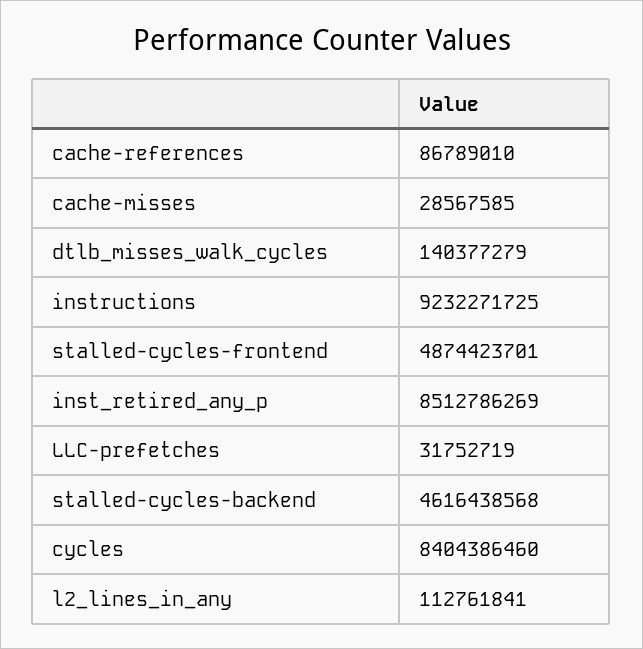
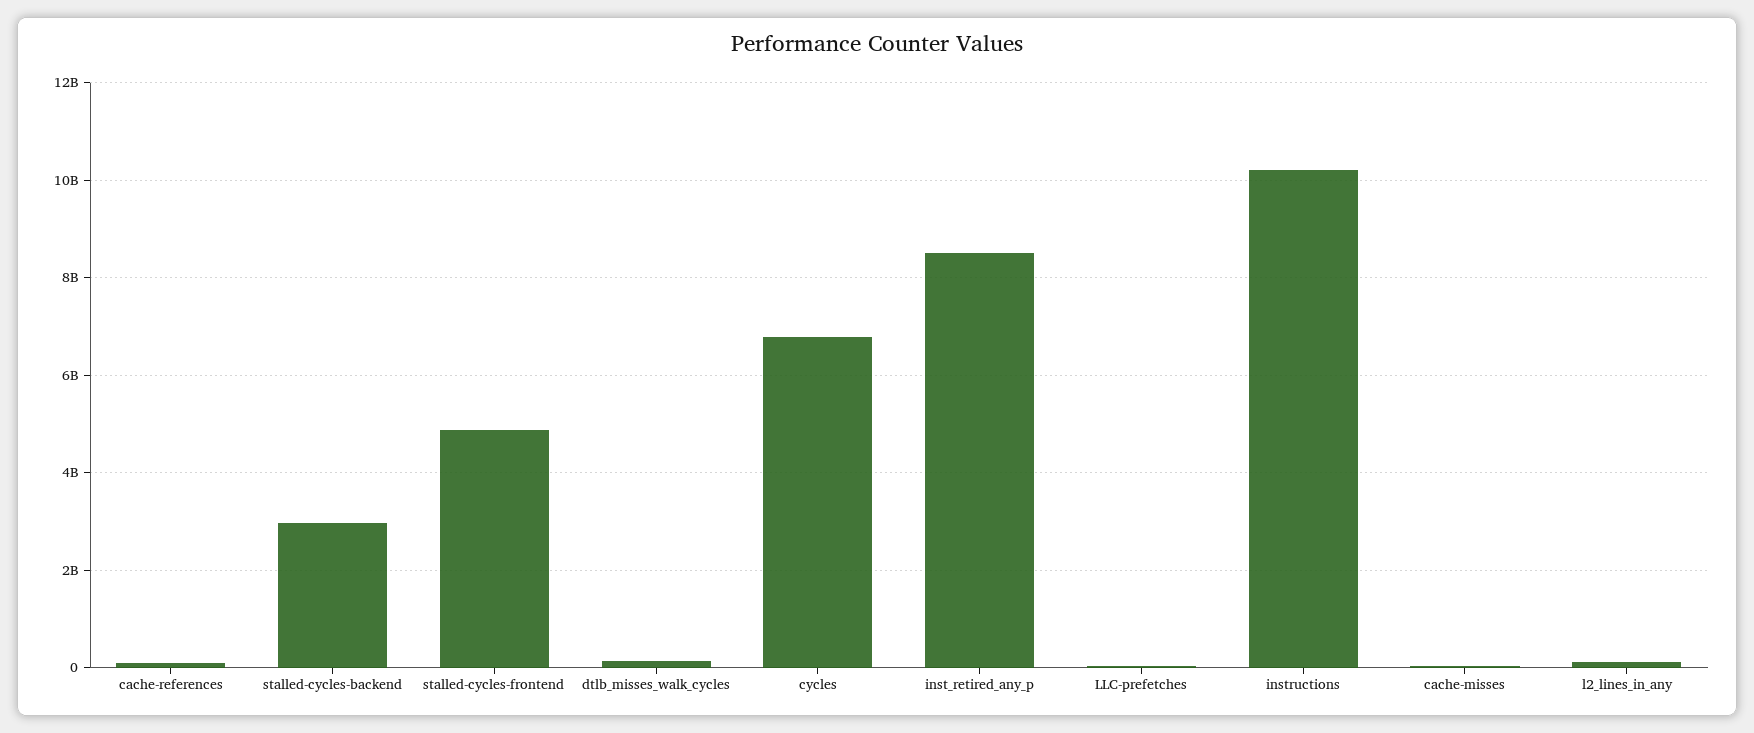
  {
    "cache-references": 86789010,
    "cache-misses": 28567585,
    "dtlb_misses_walk_cycles": 140377279,
-   "instructions": 9232271725,
+   "instructions": 10200000000,
    "stalled-cycles-frontend": 4874423701,
    "inst_retired_any_p": 8512786269,
    "LLC-prefetches": 31752719,
-   "stalled-cycles-backend": 4616438568,
+   "stalled-cycles-backend": 3000000000,
-   "cycles": 8404386460,
+   "cycles": 6800000000,
    "l2_lines_in_any": 112761841
  }

